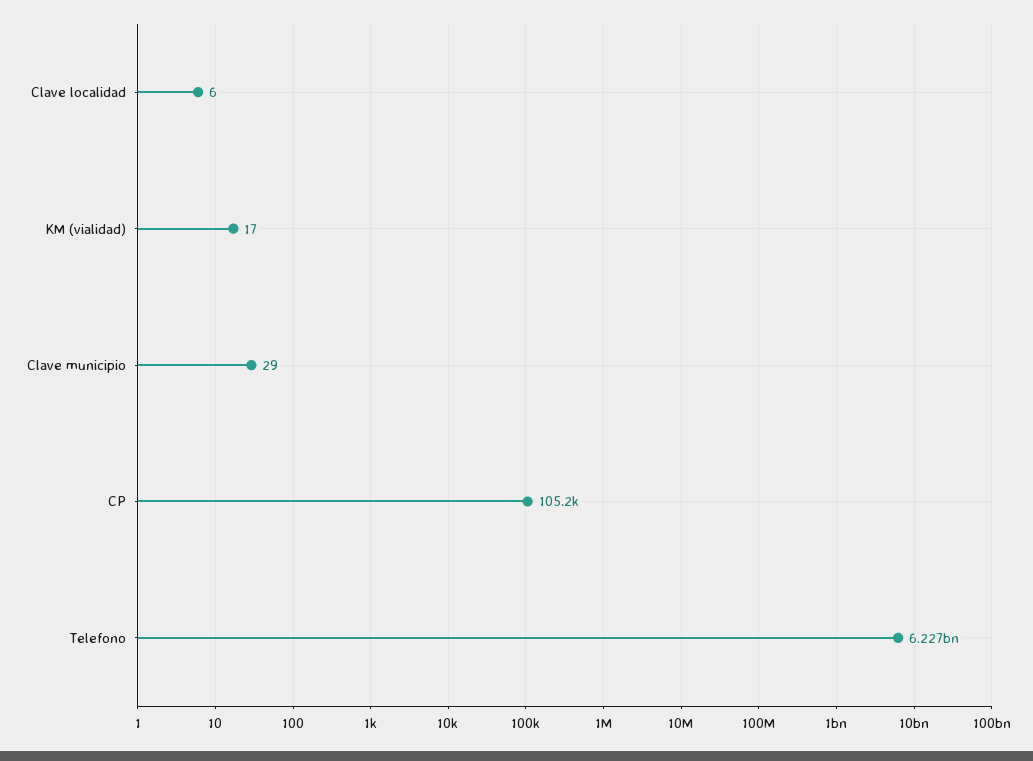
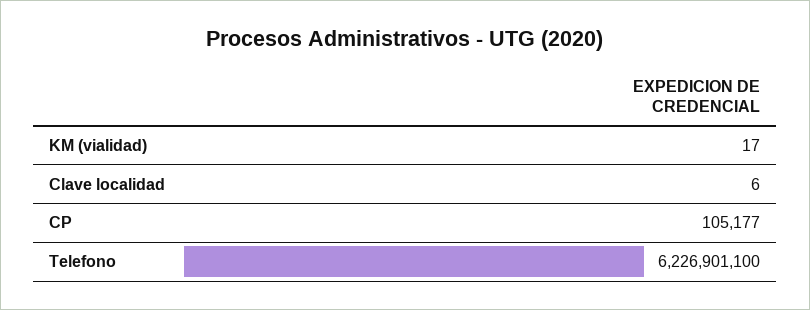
  {
    "Clave localidad": 6,
    "KM (vialidad)": 17,
-   "Clave municipio": 29,
    "CP": 105177,
    "Telefono": 6226901100
  }

